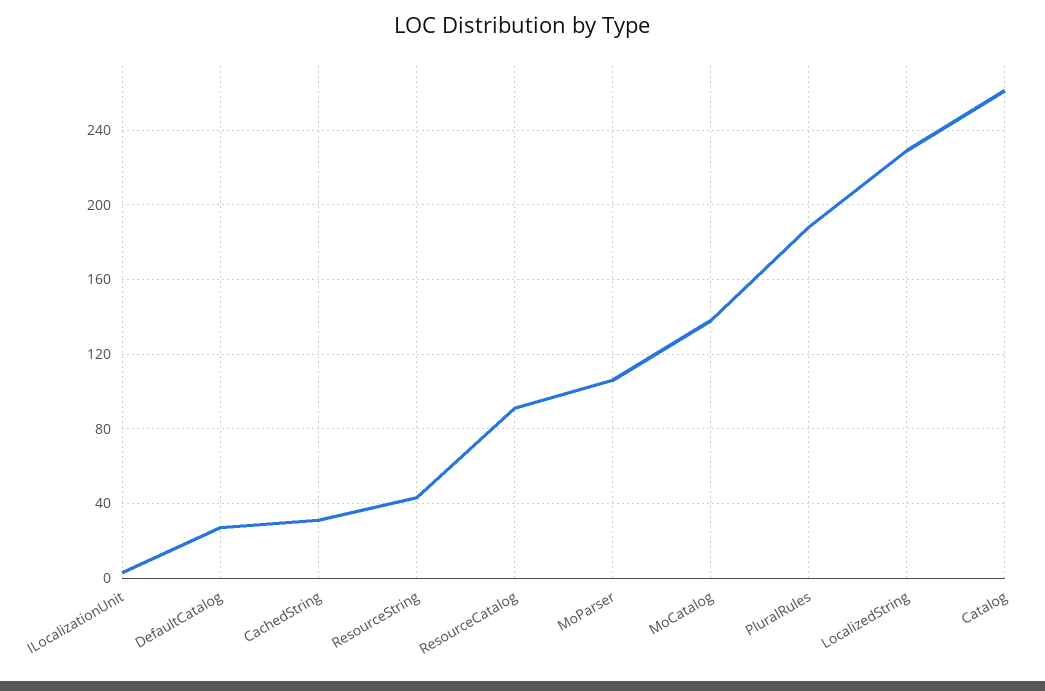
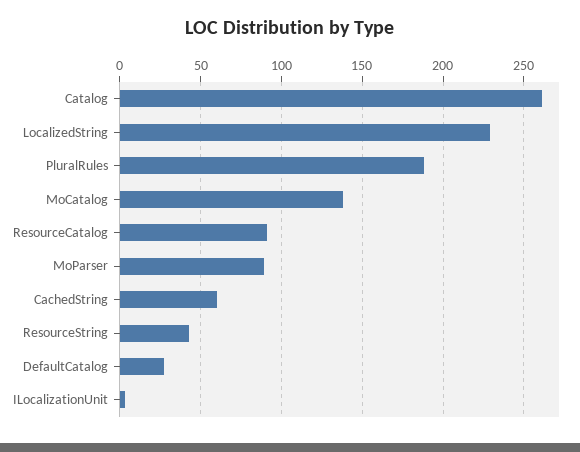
  {
    "ILocalizationUnit": 5,
    "DefaultCatalog": 25,
-   "CachedString": 30,
+   "CachedString": 60,
    "ResourceString": 45,
    "ResourceCatalog": 90,
-   "MoParser": 105,
+   "MoParser": 90,
    "MoCatalog": 140,
    "PluralRules": 190,
    "LocalizedString": 230,
    "Catalog": 260
  }

